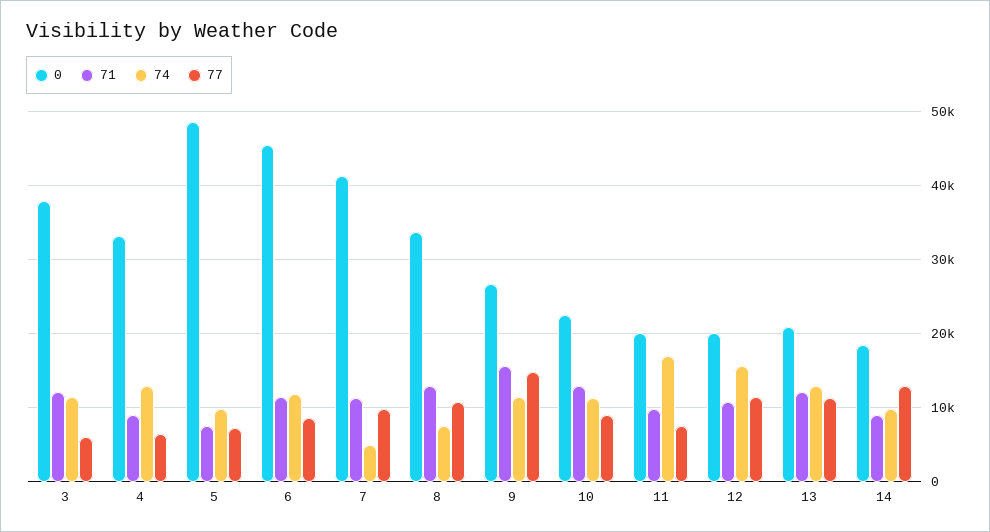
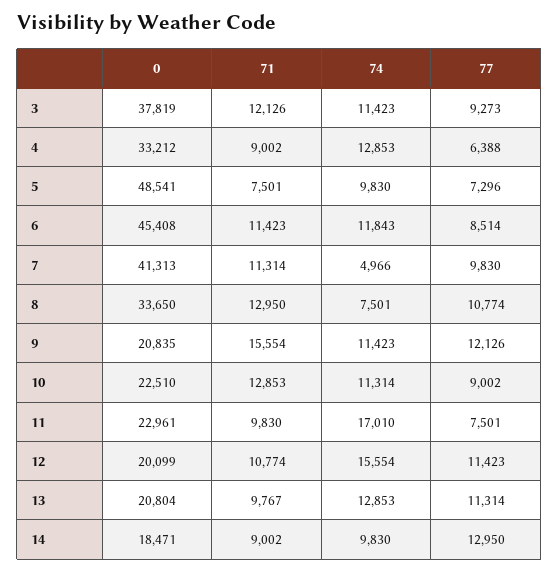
  {
    "0": {
      "3": 37819,
      "4": 33212,
      "5": 48541,
      "6": 45408,
      "7": 41313,
      "8": 33650,
-     "9": 27000,
+     "9": 20835,
      "10": 22510,
-     "11": 20000,
+     "11": 22961,
      "12": 20099,
      "13": 20804,
      "14": 18471
    },
    "71": {
      "3": 12126,
      "4": 9002,
      "5": 7501,
      "6": 11423,
      "7": 11314,
      "8": 12950,
      "9": 15554,
      "10": 12853,
      "11": 9830,
      "12": 10774,
-     "13": 12000,
+     "13": 9767,
      "14": 9002
    },
    "74": {
      "3": 11423,
      "4": 12853,
      "5": 9830,
      "6": 11843,
      "7": 4966,
      "8": 7501,
      "9": 11423,
      "10": 11314,
      "11": 17010,
      "12": 15554,
      "13": 12853,
      "14": 9830
    },
    "77": {
-     "3": 6000,
+     "3": 9273,
      "4": 6388,
      "5": 7296,
      "6": 8514,
      "7": 9830,
      "8": 10774,
-     "9": 15000,
+     "9": 12126,
      "10": 9002,
      "11": 7501,
      "12": 11423,
      "13": 11314,
      "14": 12950
    }
  }

